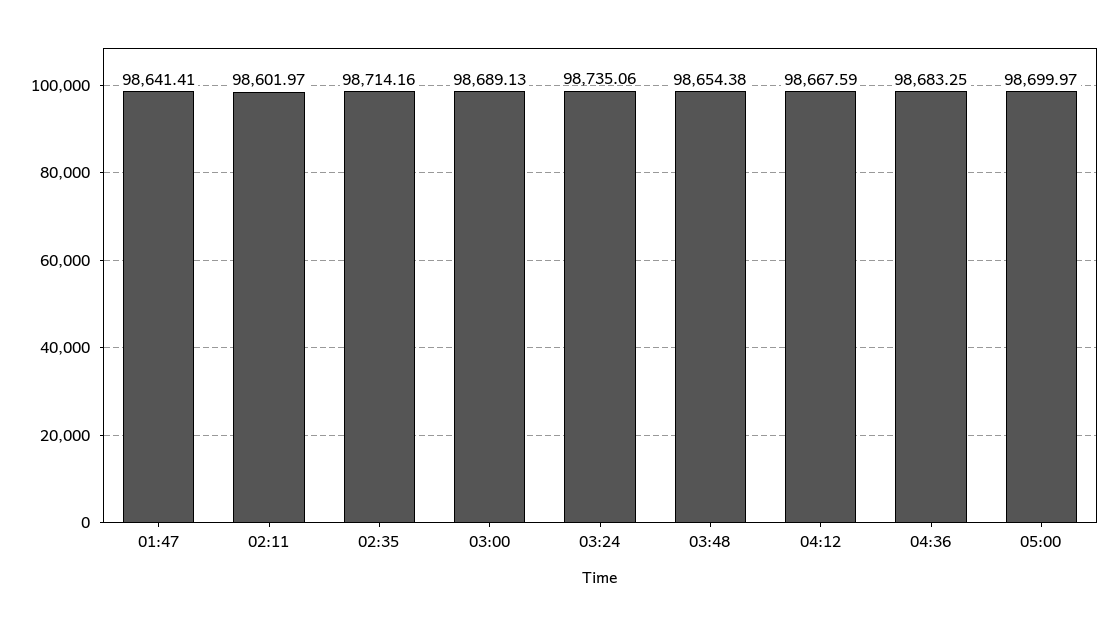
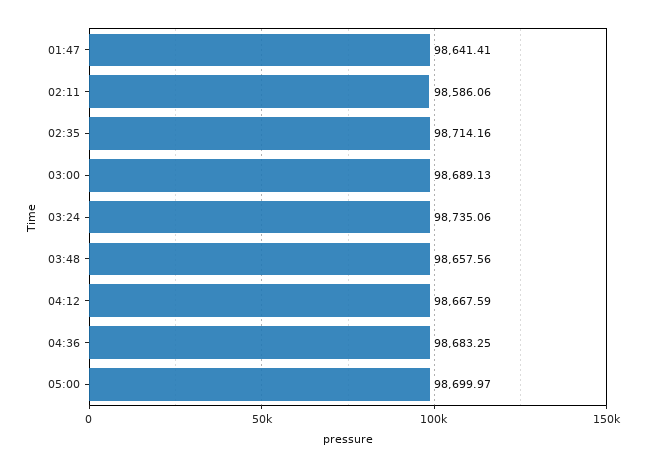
  {
    "01:47": 98641.41,
-   "02:11": 98601.97,
+   "02:11": 98586.06,
    "02:35": 98714.16,
    "03:00": 98689.13,
    "03:24": 98735.06,
-   "03:48": 98654.38,
+   "03:48": 98657.56,
    "04:12": 98667.59,
    "04:36": 98683.25,
    "05:00": 98699.97
  }

